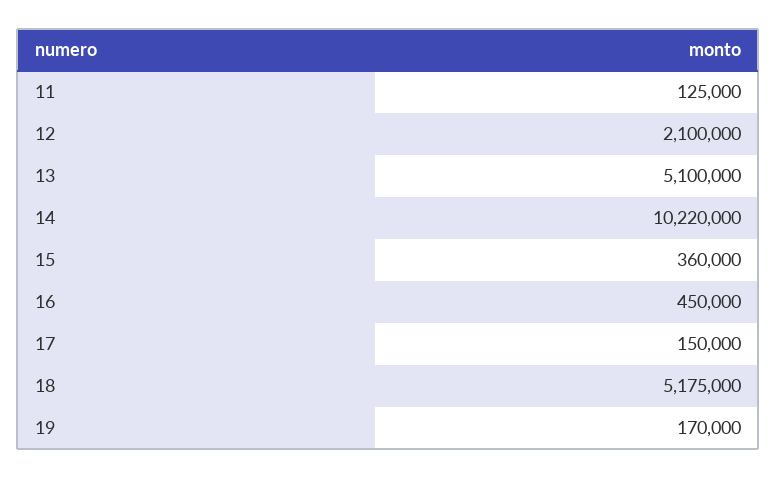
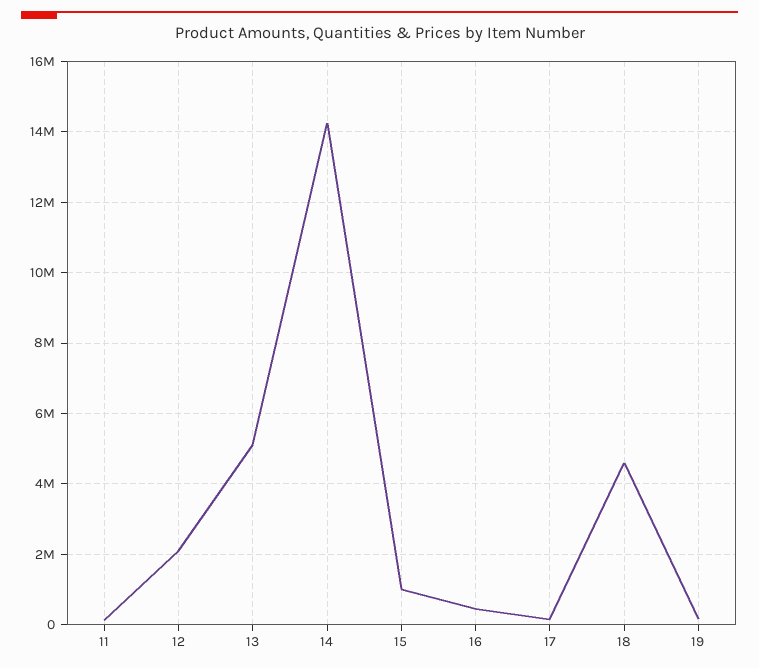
  {
    "11": 125000,
    "12": 2100000,
    "13": 5100000,
-   "14": 10220000,
+   "14": 14200000,
-   "15": 360000,
+   "15": 1000000,
    "16": 450000,
    "17": 150000,
-   "18": 5175000,
+   "18": 4600000,
    "19": 170000
  }

